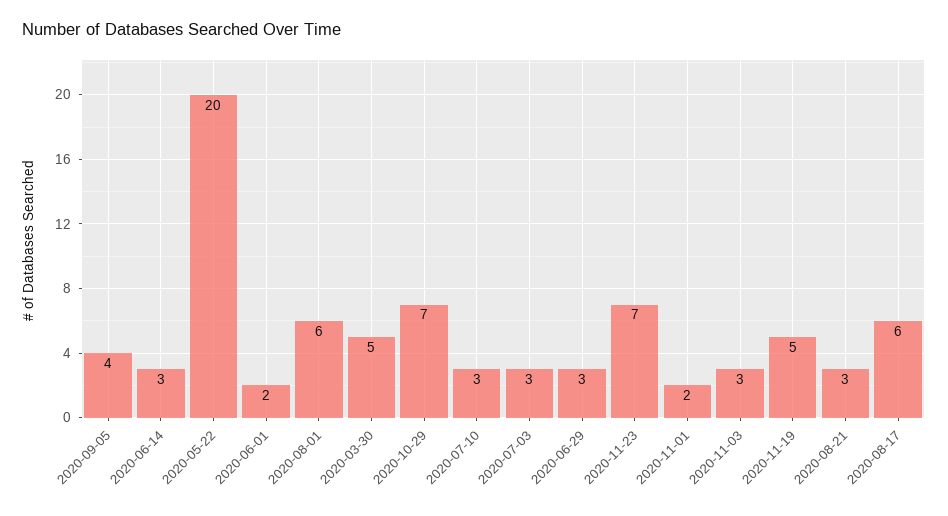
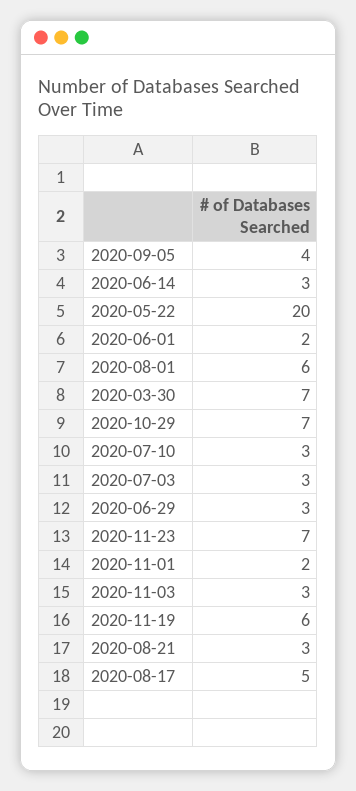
  {
    "2020-09-05": 4,
    "2020-06-14": 3,
    "2020-05-22": 20,
    "2020-06-01": 2,
    "2020-08-01": 6,
-   "2020-03-30": 5,
+   "2020-03-30": 7,
    "2020-10-29": 7,
    "2020-07-10": 3,
    "2020-07-03": 3,
    "2020-06-29": 3,
    "2020-11-23": 7,
    "2020-11-01": 2,
    "2020-11-03": 3,
-   "2020-11-19": 5,
+   "2020-11-19": 6,
    "2020-08-21": 3,
-   "2020-08-17": 6
+   "2020-08-17": 5
  }

